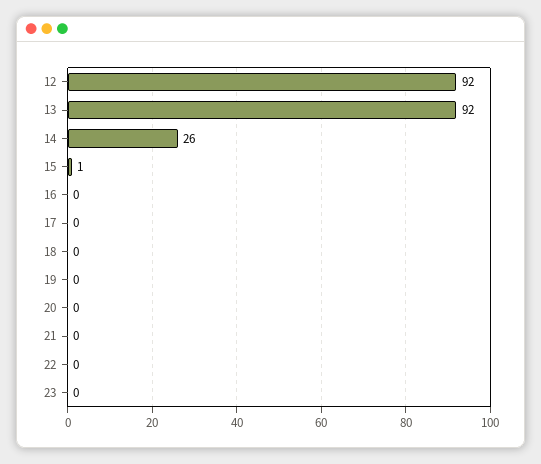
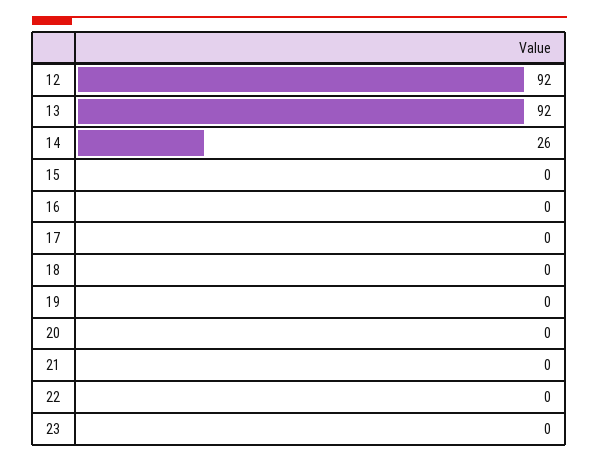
  {
    "12": 92,
    "13": 92,
    "14": 26,
-   "15": 1,
+   "15": 0,
    "16": 0,
    "17": 0,
    "18": 0,
    "19": 0,
    "20": 0,
    "21": 0,
    "22": 0,
    "23": 0
  }

